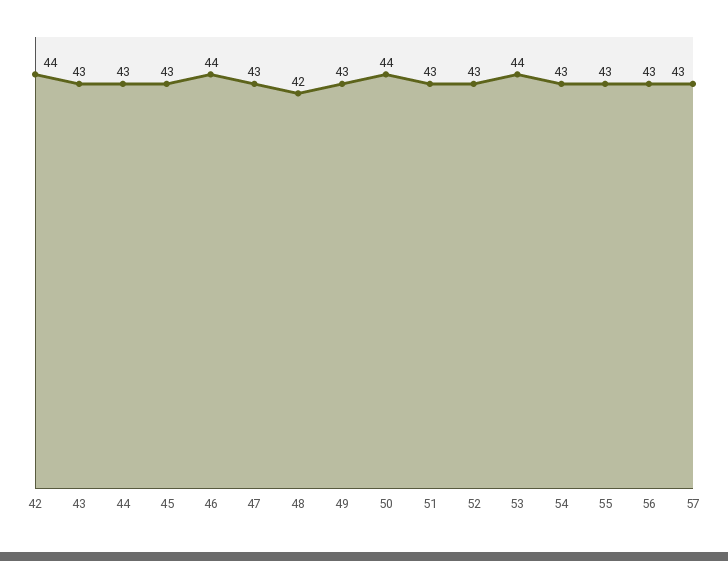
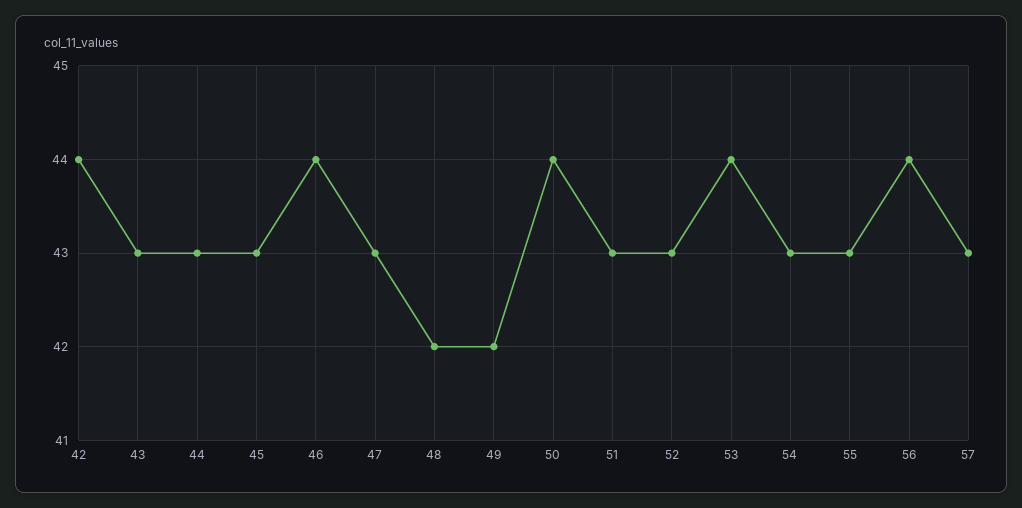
  {
    "42": 44,
    "43": 43,
    "44": 43,
    "45": 43,
    "46": 44,
    "47": 43,
    "48": 42,
-   "49": 43,
+   "49": 42,
    "50": 44,
    "51": 43,
    "52": 43,
    "53": 44,
    "54": 43,
    "55": 43,
-   "56": 43,
+   "56": 44,
    "57": 43
  }

